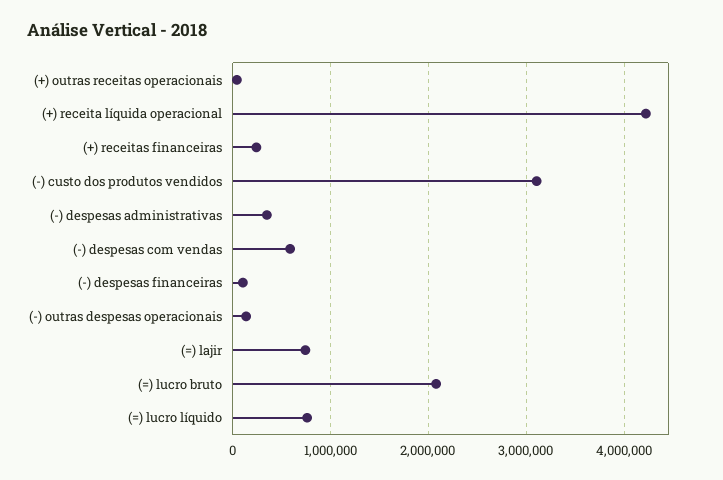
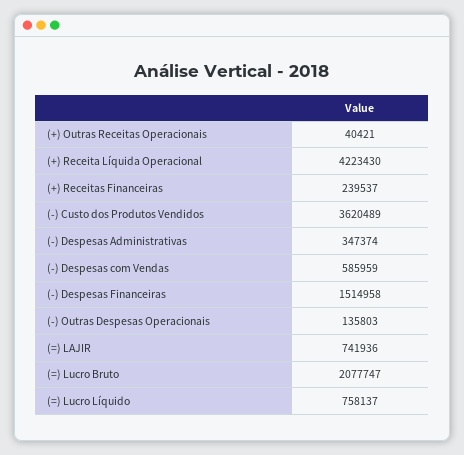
  {
    "(+) outras receitas operacionais": 40421,
    "(+) receita líquida operacional": 4223430,
    "(+) receitas financeiras": 239537,
-   "(-) custo dos produtos vendidos": 3100000,
+   "(-) custo dos produtos vendidos": 3620489,
    "(-) despesas administrativas": 347374,
    "(-) despesas com vendas": 585959,
-   "(-) despesas financeiras": 100000,
+   "(-) despesas financeiras": 1514958,
    "(-) outras despesas operacionais": 135803,
    "(=) lajir": 741936,
    "(=) lucro bruto": 2077747,
    "(=) lucro líquido": 758137
  }

